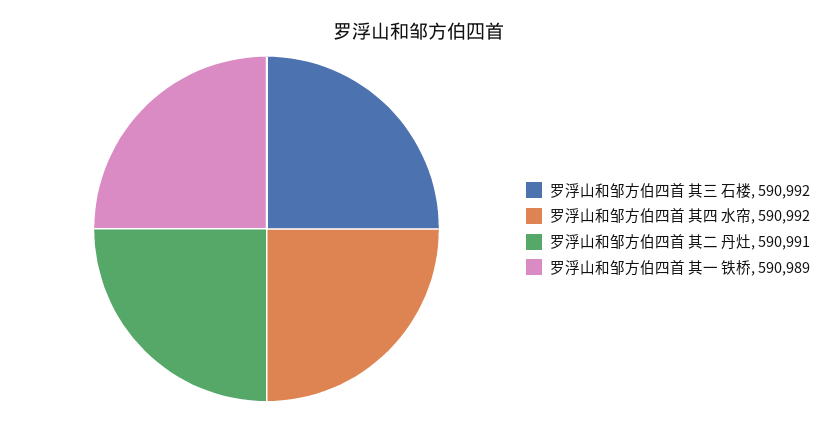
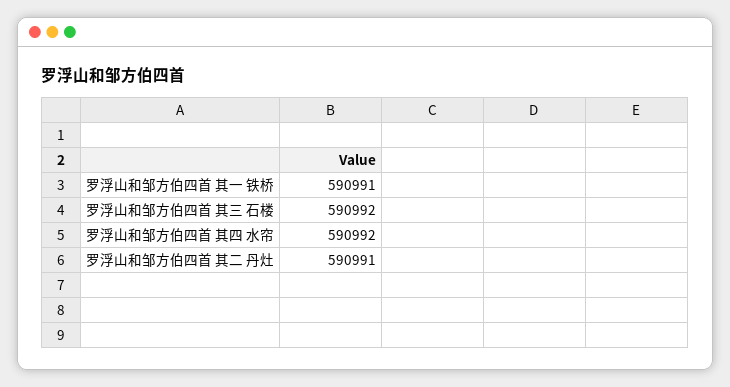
  {
    "罗浮山和邹方伯四首 其三 石楼": 590992,
    "罗浮山和邹方伯四首 其四 水帘": 590992,
    "罗浮山和邹方伯四首 其二 丹灶": 590991,
-   "罗浮山和邹方伯四首 其一 铁桥": 590989
+   "罗浮山和邹方伯四首 其一 铁桥": 590991
  }

